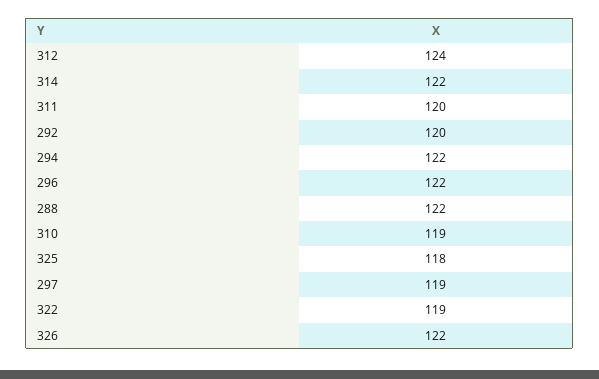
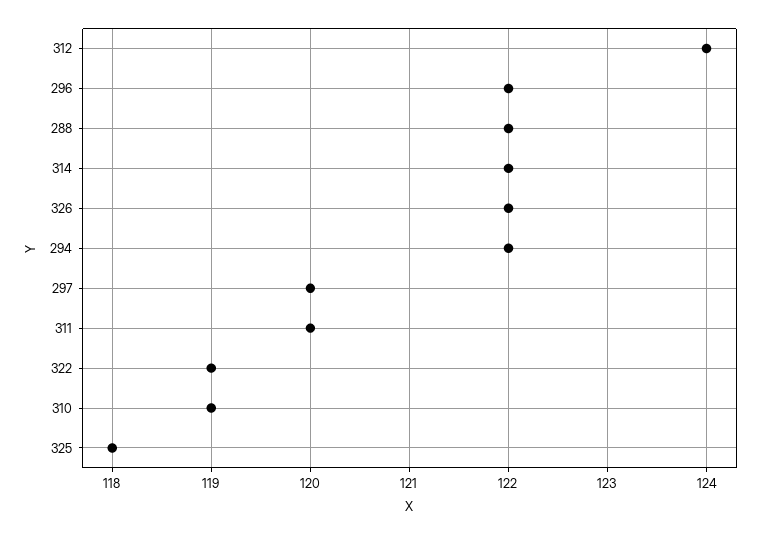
  {
    "312": 124,
    "314": 122,
    "311": 120,
-   "292": 120,
    "294": 122,
    "296": 122,
    "288": 122,
    "310": 119,
    "325": 118,
-   "297": 119,
+   "297": 120,
    "322": 119,
    "326": 122
  }

